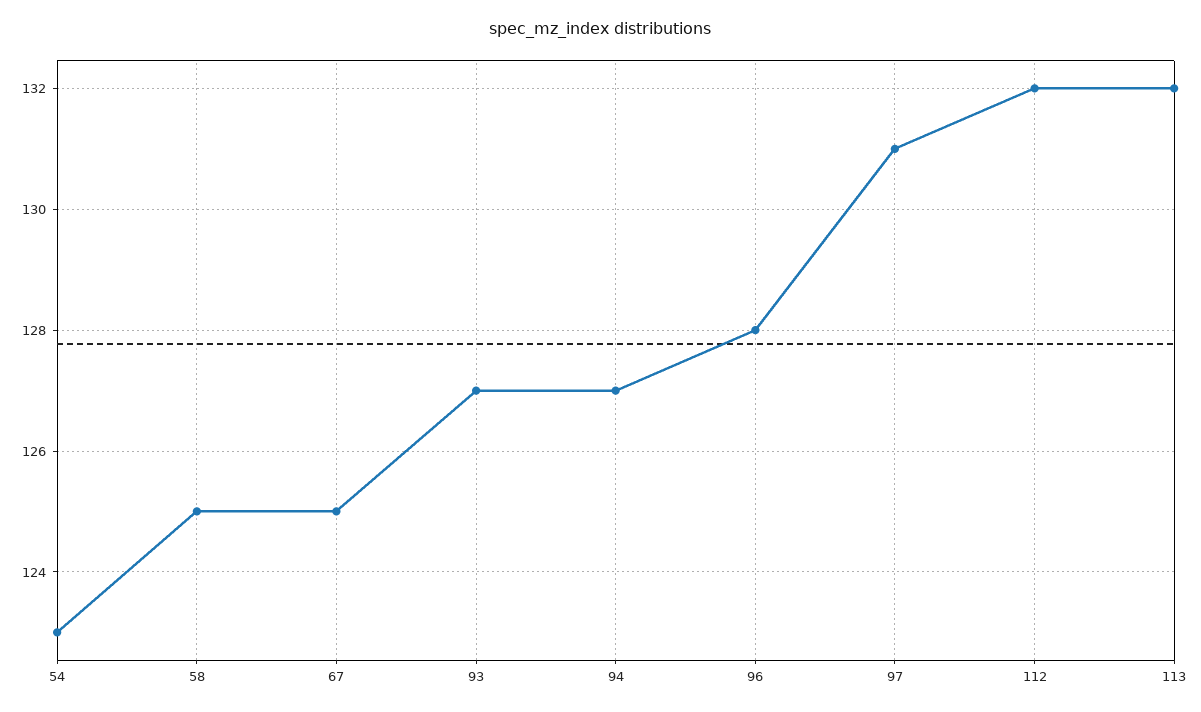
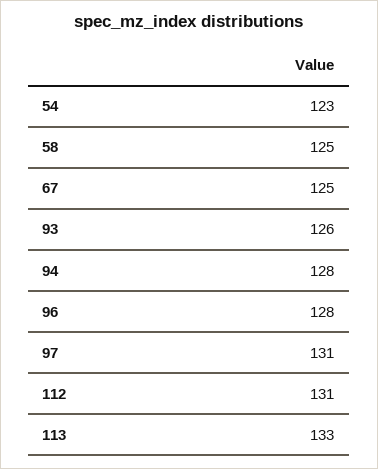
  {
    "54": 123,
    "58": 125,
    "67": 125,
-   "93": 127,
+   "93": 126,
-   "94": 127,
+   "94": 128,
    "96": 128,
    "97": 131,
-   "112": 132,
+   "112": 131,
-   "113": 132
+   "113": 133
  }

